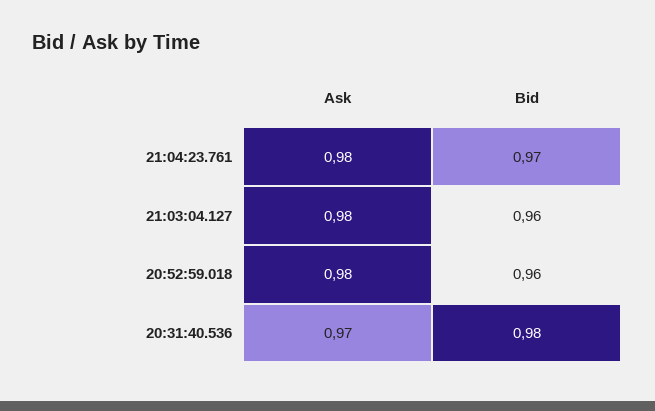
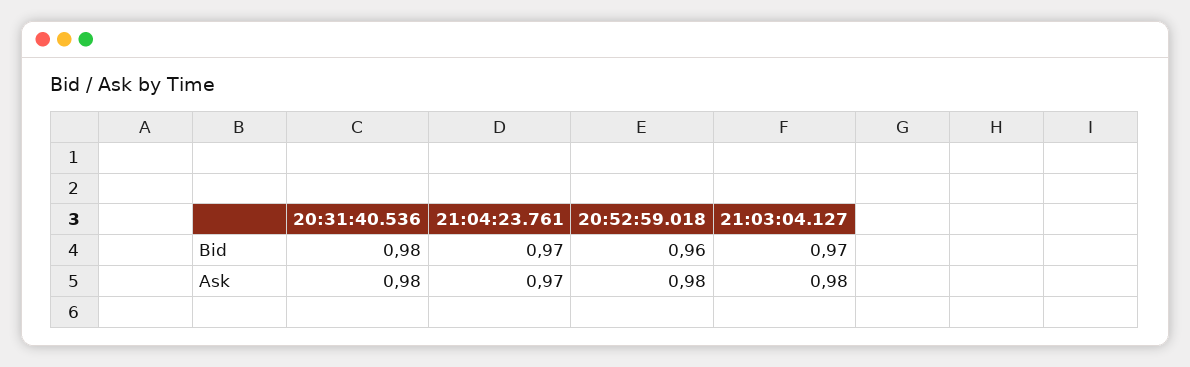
  {
    "Ask": {
-     "21:04:23.761": 0.98,
+     "21:04:23.761": 0.97,
      "21:03:04.127": 0.98,
      "20:52:59.018": 0.98,
-     "20:31:40.536": 0.97
+     "20:31:40.536": 0.98
    },
    "Bid": {
      "21:04:23.761": 0.97,
-     "21:03:04.127": 0.96,
+     "21:03:04.127": 0.97,
      "20:52:59.018": 0.96,
      "20:31:40.536": 0.98
    }
  }

